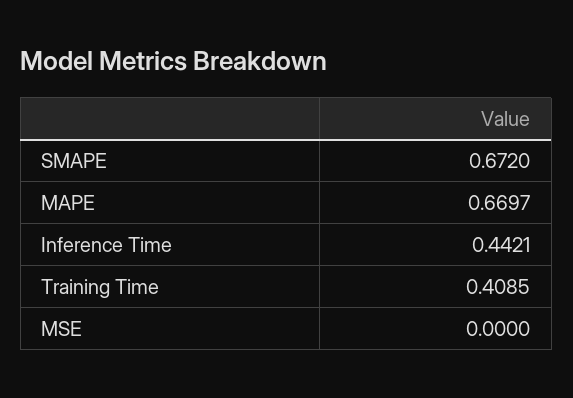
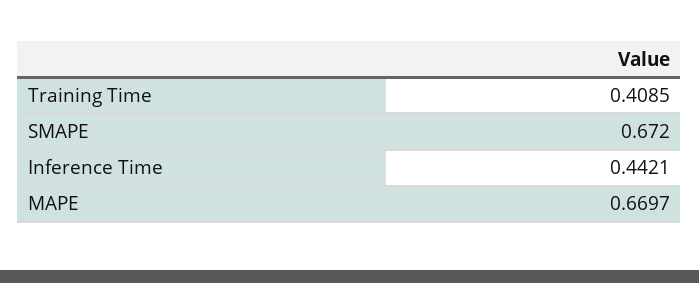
  {
    "SMAPE": 0.672,
    "MAPE": 0.6697,
    "Inference Time": 0.4421,
-   "Training Time": 0.4085,
+   "Training Time": 0.4085
-   "MSE": 0
  }

